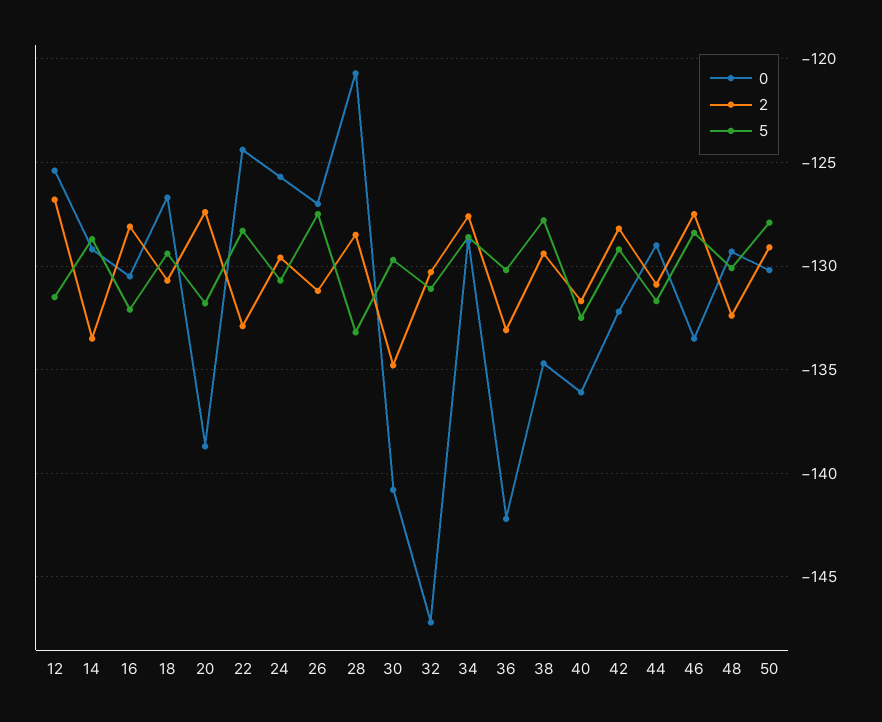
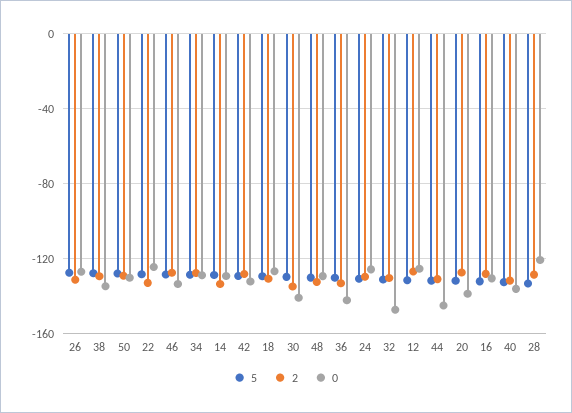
  {
    "0": {
      "12": -125.5,
      "14": -129,
      "16": -130.5,
      "18": -126.5,
      "20": -138.5,
      "22": -124.5,
      "24": -125.5,
      "26": -127,
      "28": -120.5,
      "30": -141,
      "32": -147,
      "34": -129,
      "36": -142,
      "38": -134.5,
      "40": -136,
      "42": -132,
-     "44": -129,
+     "44": -145,
      "46": -133.5,
      "48": -129.5,
      "50": -130
    },
    "2": {
      "12": -127,
      "14": -133.5,
      "16": -128,
      "18": -130.5,
      "20": -127.5,
      "22": -133,
      "24": -129.5,
      "26": -131,
      "28": -128.5,
      "30": -135,
      "32": -130.5,
      "34": -127.5,
      "36": -133,
      "38": -129.5,
      "40": -131.5,
      "42": -128,
      "44": -131,
      "46": -127.5,
      "48": -132.5,
      "50": -129
    },
    "5": {
      "12": -131.5,
      "14": -128.5,
      "16": -132,
      "18": -129.5,
      "20": -132,
      "22": -128.5,
      "24": -130.5,
      "26": -127.5,
      "28": -133,
      "30": -129.5,
      "32": -131,
      "34": -128.5,
      "36": -130,
      "38": -128,
      "40": -132.5,
      "42": -129,
      "44": -131.5,
      "46": -128.5,
      "48": -130,
      "50": -128
    }
  }

